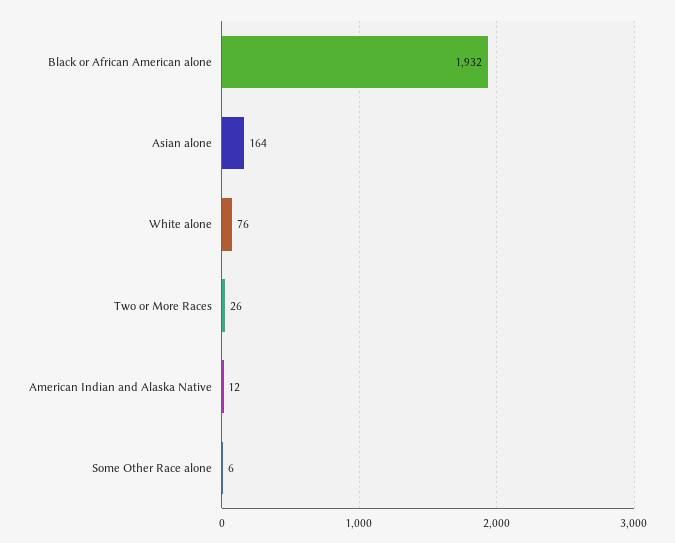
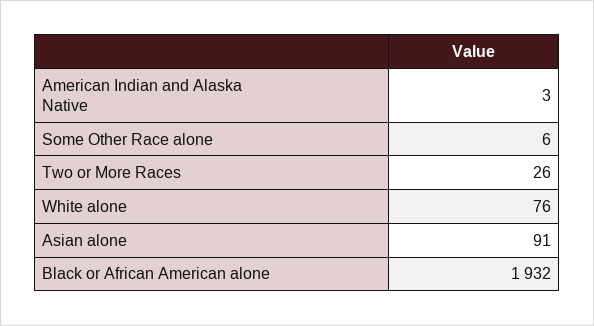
  {
    "Black or African American alone": 1932,
-   "Asian alone": 164,
+   "Asian alone": 91,
    "White alone": 76,
    "Two or More Races": 26,
-   "American Indian and Alaska Native": 12,
+   "American Indian and Alaska Native": 3,
    "Some Other Race alone": 6
  }

